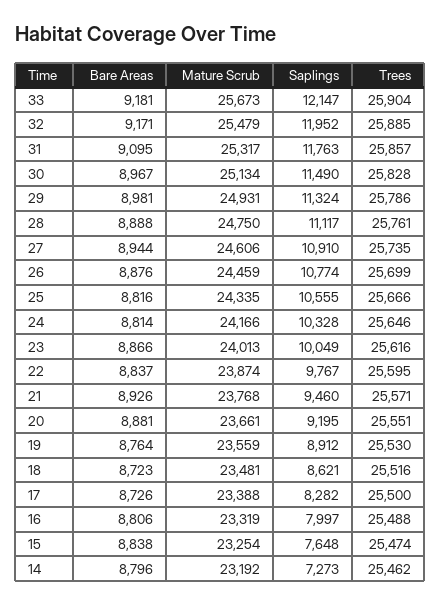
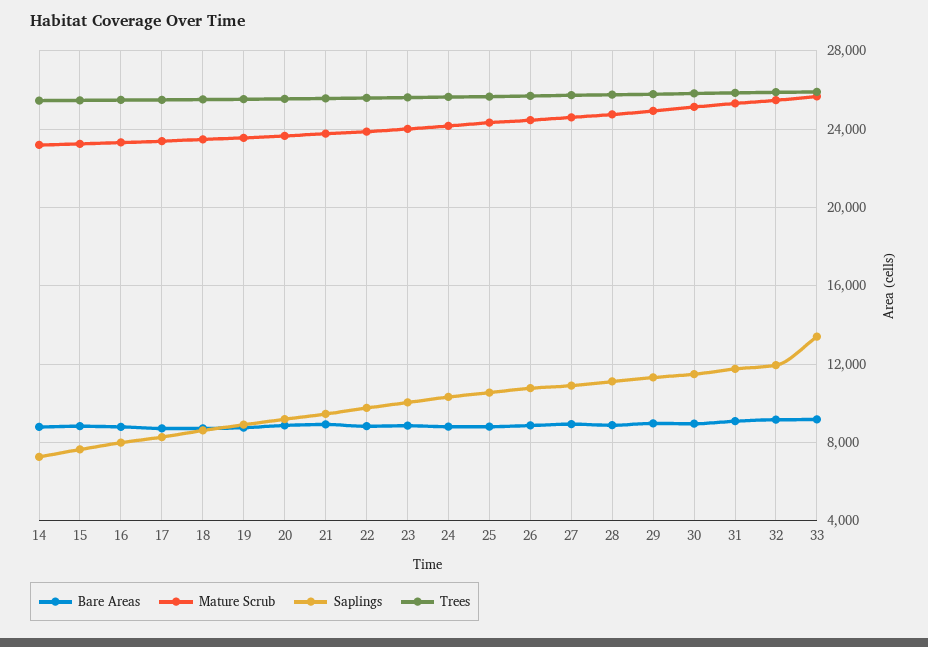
  {
    "Bare Areas": {
      "33": 9181,
      "32": 9171,
      "31": 9095,
      "30": 8967,
      "29": 8981,
      "28": 8888,
      "27": 8944,
      "26": 8876,
      "25": 8816,
      "24": 8814,
      "23": 8866,
      "22": 8837,
      "21": 8926,
      "20": 8881,
      "19": 8764,
      "18": 8723,
      "17": 8726,
      "16": 8806,
      "15": 8838,
      "14": 8796
    },
    "Mature Scrub": {
      "33": 25673,
      "32": 25479,
      "31": 25317,
      "30": 25134,
      "29": 24931,
      "28": 24750,
      "27": 24606,
      "26": 24459,
      "25": 24335,
      "24": 24166,
      "23": 24013,
      "22": 23874,
      "21": 23768,
      "20": 23661,
      "19": 23559,
      "18": 23481,
      "17": 23388,
      "16": 23319,
      "15": 23254,
      "14": 23192
    },
    "Saplings": {
-     "33": 12147,
+     "33": 13500,
      "32": 11952,
      "31": 11763,
      "30": 11490,
      "29": 11324,
      "28": 11117,
      "27": 10910,
      "26": 10774,
      "25": 10555,
      "24": 10328,
      "23": 10049,
      "22": 9767,
      "21": 9460,
      "20": 9195,
      "19": 8912,
      "18": 8621,
      "17": 8282,
      "16": 7997,
      "15": 7648,
      "14": 7273
    },
    "Trees": {
      "33": 25904,
      "32": 25885,
      "31": 25857,
      "30": 25828,
      "29": 25786,
      "28": 25761,
      "27": 25735,
      "26": 25699,
      "25": 25666,
      "24": 25646,
      "23": 25616,
      "22": 25595,
      "21": 25571,
      "20": 25551,
      "19": 25530,
      "18": 25516,
      "17": 25500,
      "16": 25488,
      "15": 25474,
      "14": 25462
    }
  }

